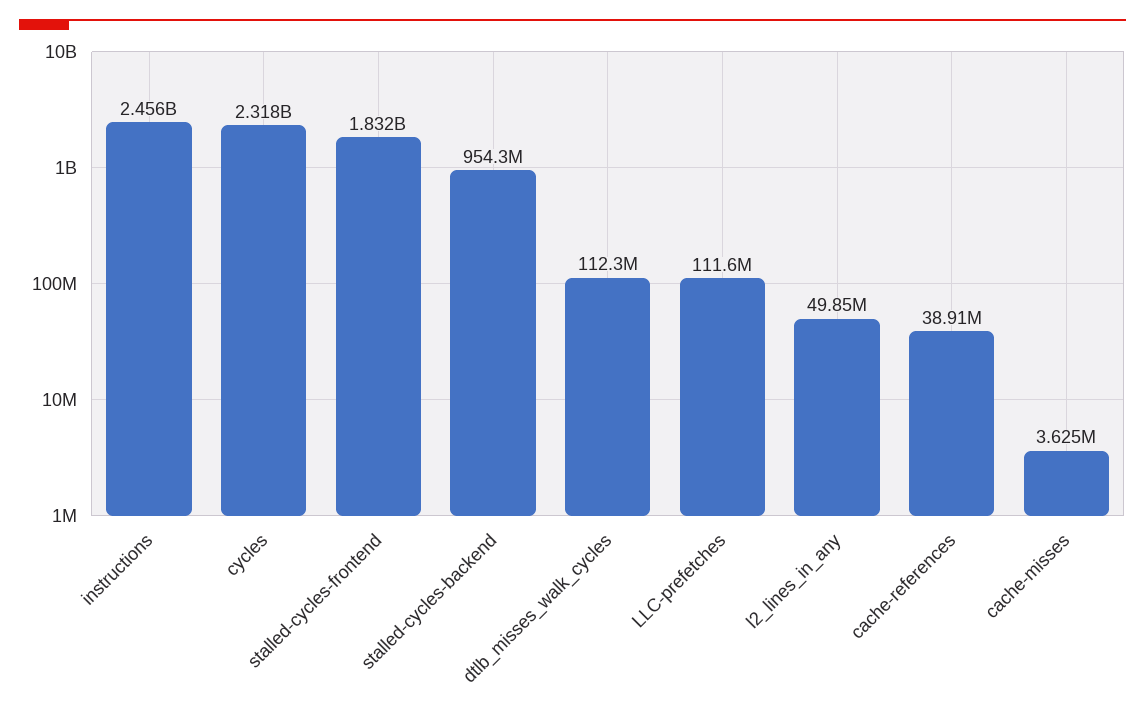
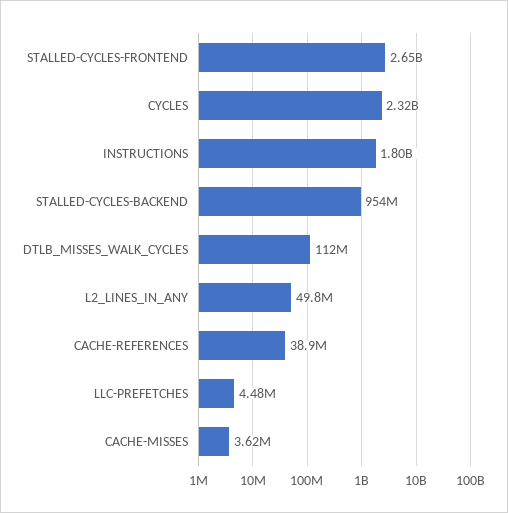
  {
-   "instructions": 2456000000,
+   "instructions": 1800000000,
    "cycles": 2318000000,
-   "stalled-cycles-frontend": 1832000000,
+   "stalled-cycles-frontend": 2650000000,
    "stalled-cycles-backend": 954300000,
    "dtlb_misses_walk_cycles": 112300000,
-   "LLC-prefetches": 111600000,
+   "LLC-prefetches": 4480000,
    "l2_lines_in_any": 49850000,
    "cache-references": 38910000,
    "cache-misses": 3625000
  }

